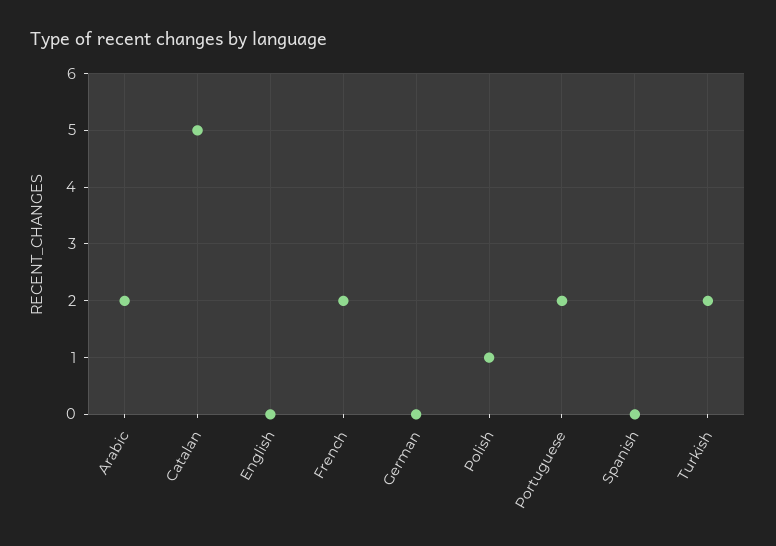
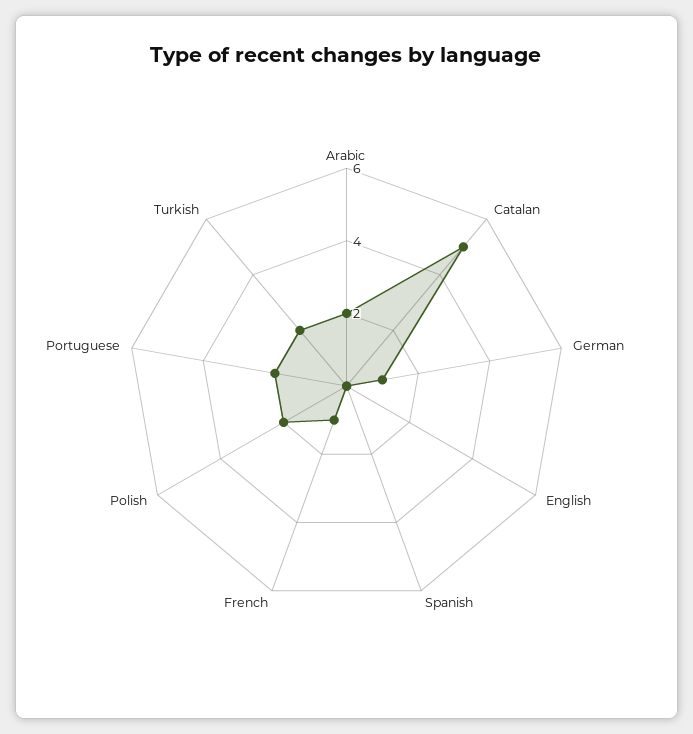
  {
    "Arabic": 2,
    "Catalan": 5,
    "English": 0,
-   "French": 2,
+   "French": 1,
-   "German": 0,
+   "German": 1,
-   "Polish": 1,
+   "Polish": 2,
    "Portuguese": 2,
    "Spanish": 0,
    "Turkish": 2
  }

